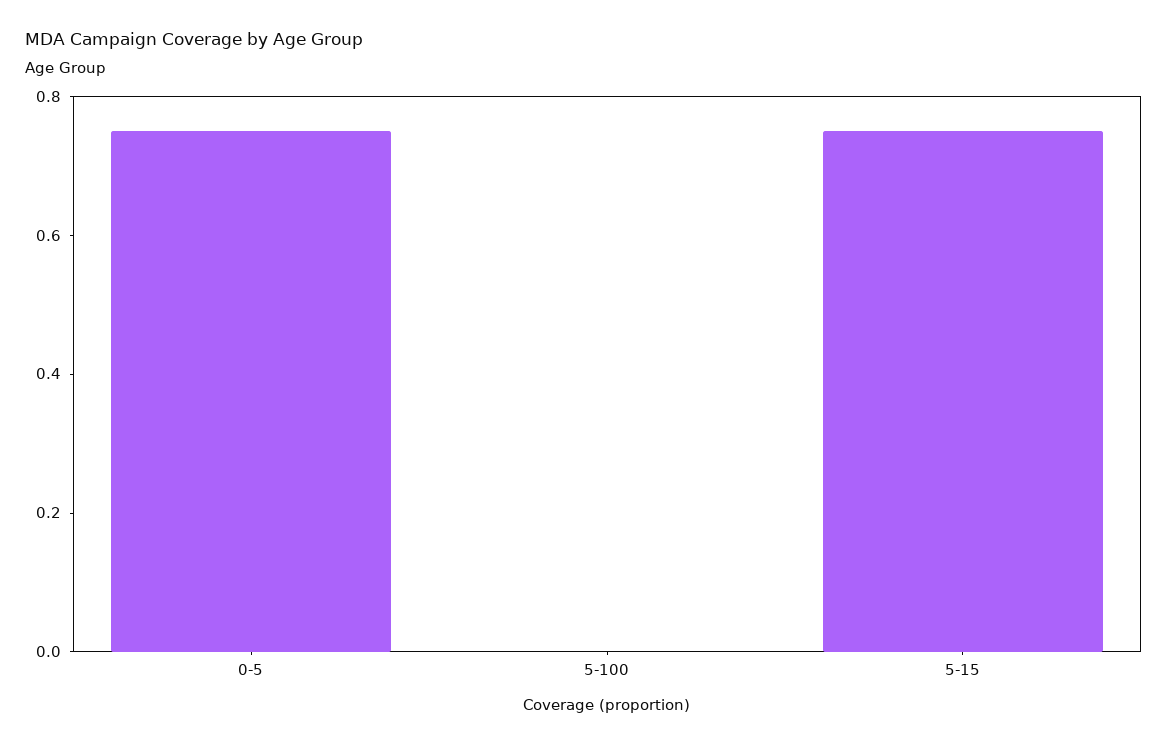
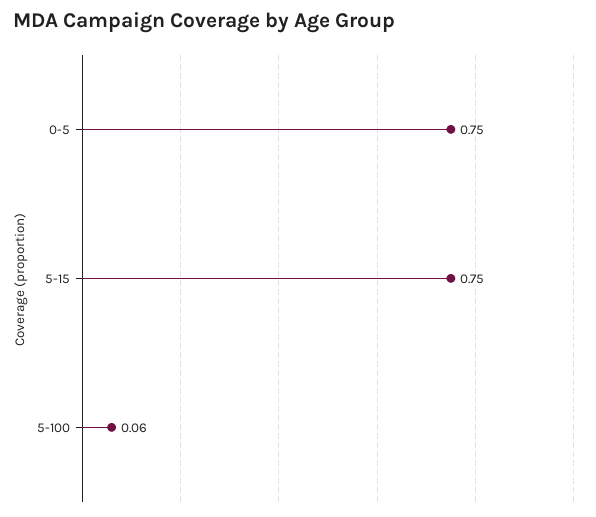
  {
    "0-5": 0.75,
-   "5-100": 0,
+   "5-100": 0.06,
    "5-15": 0.75
  }

